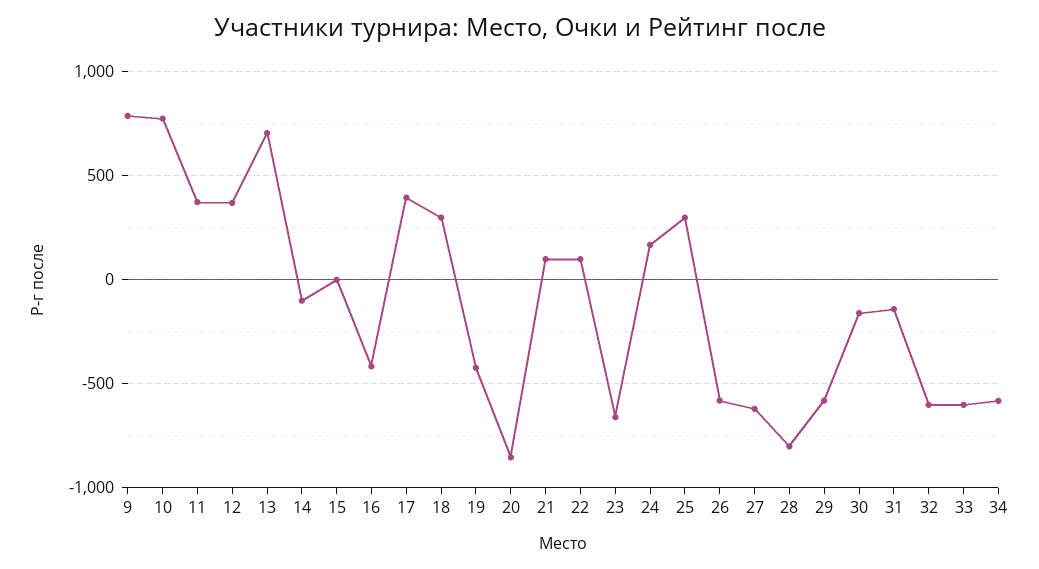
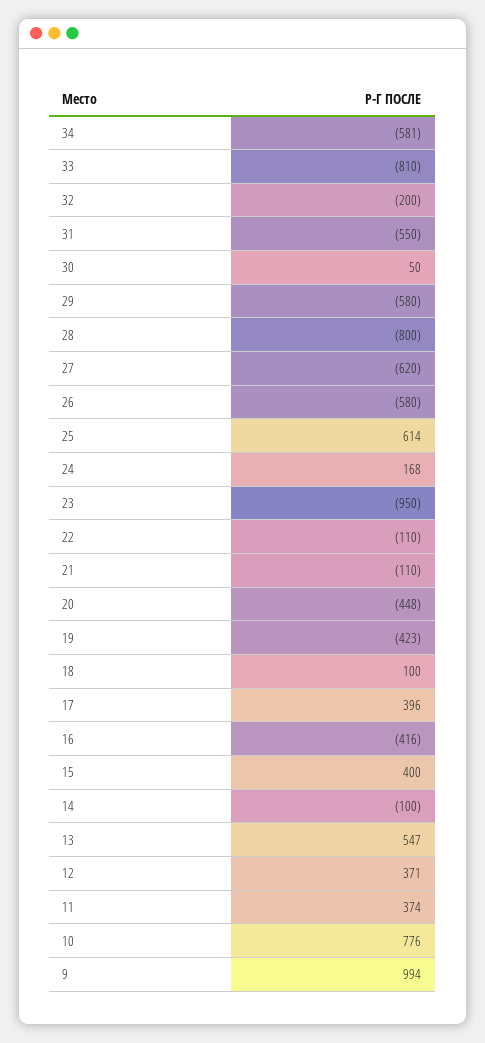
  {
-   "9": 800,
+   "9": 994,
    "10": 776,
    "11": 374,
    "12": 371,
-   "13": 700,
+   "13": 547,
    "14": -100,
-   "15": 0,
+   "15": 400,
    "16": -416,
    "17": 396,
-   "18": 300,
+   "18": 100,
    "19": -423,
-   "20": -850,
+   "20": -448,
-   "21": 100,
+   "21": -110,
-   "22": 100,
+   "22": -110,
-   "23": -650,
+   "23": -950,
    "24": 168,
-   "25": 300,
+   "25": 614,
    "26": -580,
    "27": -620,
    "28": -800,
    "29": -580,
-   "30": -150,
+   "30": 50,
-   "31": -150,
+   "31": -550,
-   "32": -600,
+   "32": -200,
-   "33": -600,
+   "33": -810,
    "34": -581
  }

